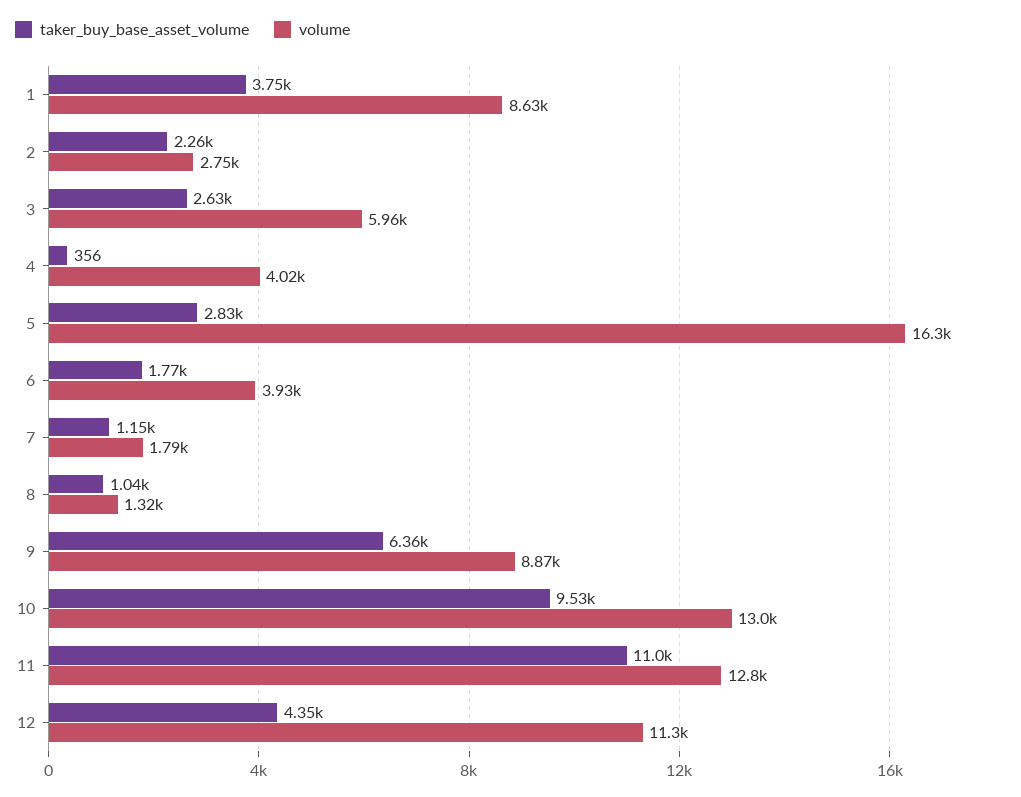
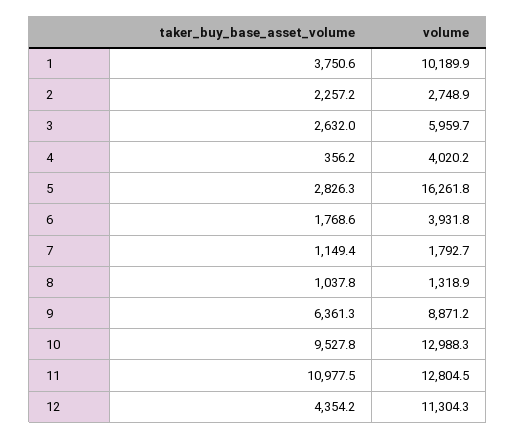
  {
    "taker_buy_base_asset_volume": {
      "1": 3750.6,
      "2": 2257.2,
      "3": 2632,
      "4": 356.2,
      "5": 2826.3,
      "6": 1768.6,
      "7": 1149.4,
      "8": 1037.8,
      "9": 6361.3,
      "10": 9527.8,
      "11": 10977.5,
      "12": 4354.2
    },
    "volume": {
-     "1": 8630,
+     "1": 10189.9,
      "2": 2748.9,
      "3": 5959.7,
      "4": 4020.2,
      "5": 16261.8,
      "6": 3931.8,
      "7": 1792.7,
      "8": 1318.9,
      "9": 8871.2,
      "10": 12988.3,
      "11": 12804.5,
      "12": 11304.3
    }
  }

